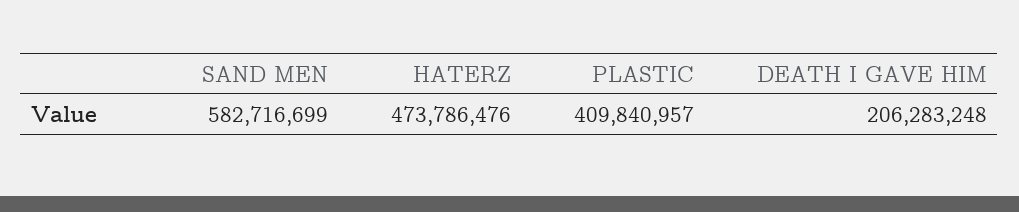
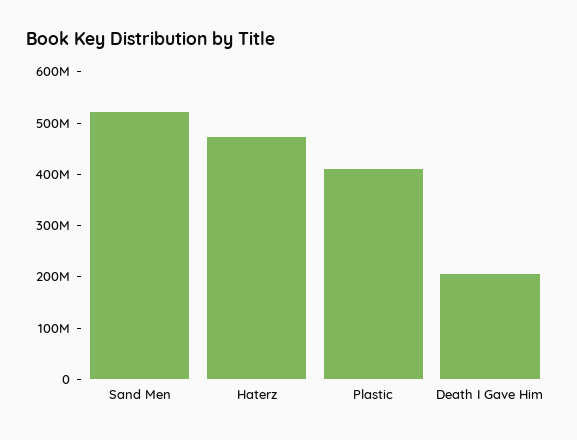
  {
-   "SAND MEN": 582716699,
+   "SAND MEN": 520000000,
    "HATERZ": 473786476,
    "PLASTIC": 409840957,
    "DEATH I GAVE HIM": 206283248
  }

